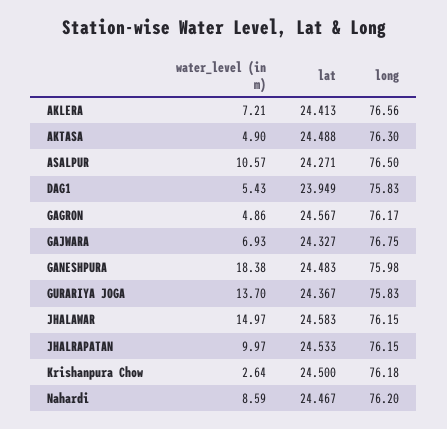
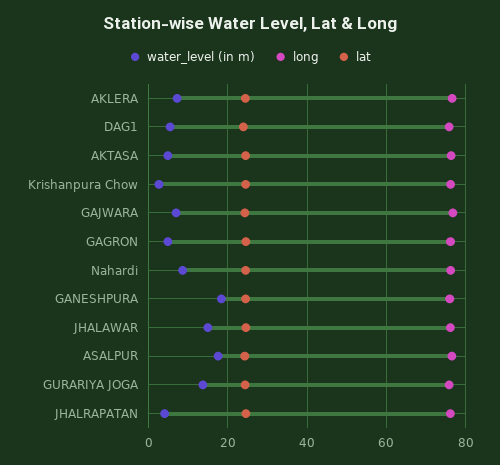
  {
    "water_level (in m)": {
      "AKLERA": 7.21,
      "AKTASA": 4.9,
-     "ASALPUR": 10.57,
+     "ASALPUR": 18,
      "DAG1": 5.43,
      "GAGRON": 4.86,
      "GAJWARA": 6.93,
      "GANESHPURA": 18.38,
      "GURARIYA JOGA": 13.7,
      "JHALAWAR": 14.97,
-     "JHALRAPATAN": 9.97,
+     "JHALRAPATAN": 4,
      "Krishanpura Chow": 2.64,
      "Nahardi": 8.59
    },
    "lat": {
      "AKLERA": 24.413,
      "AKTASA": 24.488,
      "ASALPUR": 24.271,
      "DAG1": 23.949,
      "GAGRON": 24.567,
      "GAJWARA": 24.327,
      "GANESHPURA": 24.483,
      "GURARIYA JOGA": 24.367,
      "JHALAWAR": 24.583,
      "JHALRAPATAN": 24.533,
      "Krishanpura Chow": 24.5,
      "Nahardi": 24.467
    },
    "long": {
      "AKLERA": 76.56,
      "AKTASA": 76.3,
      "ASALPUR": 76.5,
      "DAG1": 75.83,
      "GAGRON": 76.17,
      "GAJWARA": 76.75,
      "GANESHPURA": 75.98,
      "GURARIYA JOGA": 75.83,
      "JHALAWAR": 76.15,
      "JHALRAPATAN": 76.15,
      "Krishanpura Chow": 76.18,
      "Nahardi": 76.2
    }
  }

